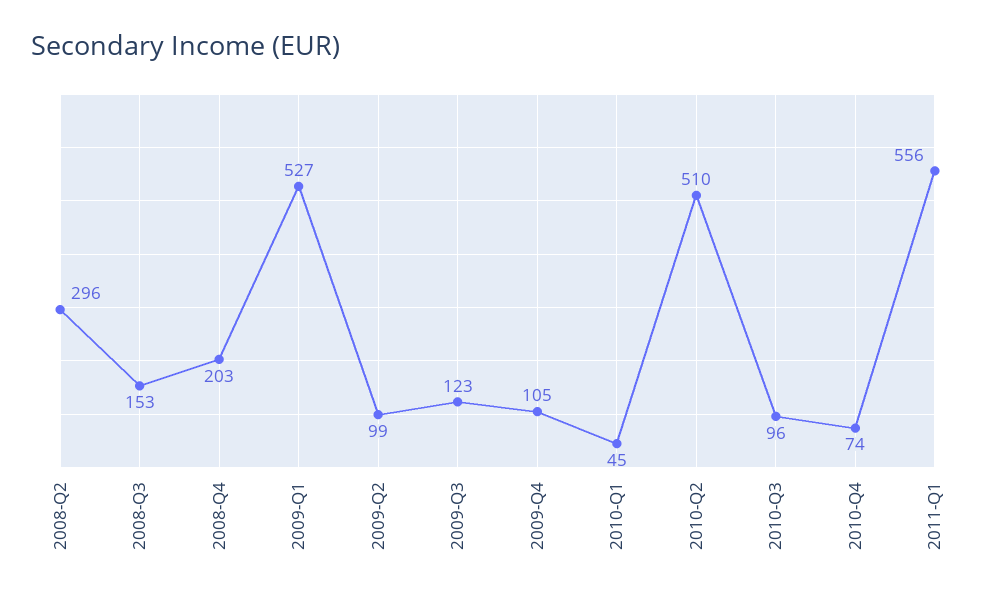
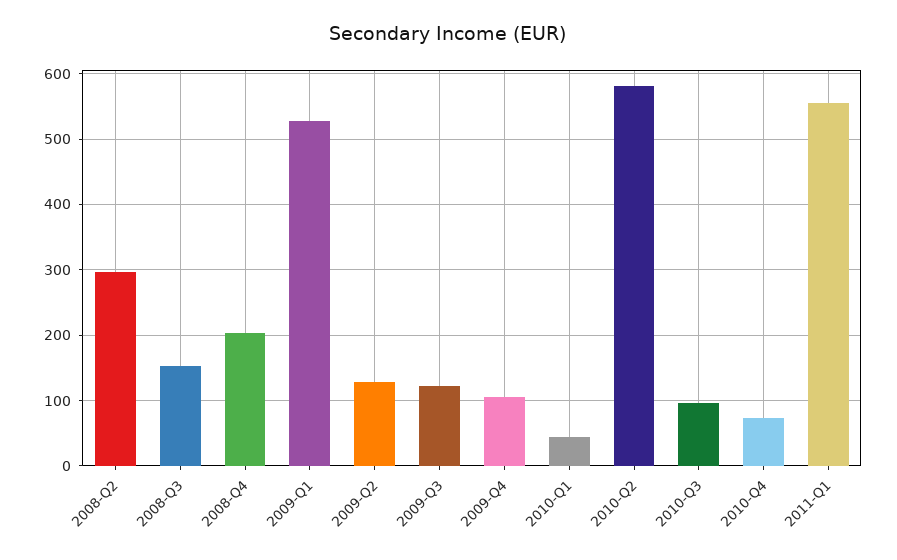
  {
    "2008-Q2": 296,
    "2008-Q3": 153,
    "2008-Q4": 203,
    "2009-Q1": 527,
-   "2009-Q2": 99,
+   "2009-Q2": 130,
    "2009-Q3": 123,
    "2009-Q4": 105,
    "2010-Q1": 45,
-   "2010-Q2": 510,
+   "2010-Q2": 580,
    "2010-Q3": 96,
    "2010-Q4": 74,
    "2011-Q1": 556
  }

